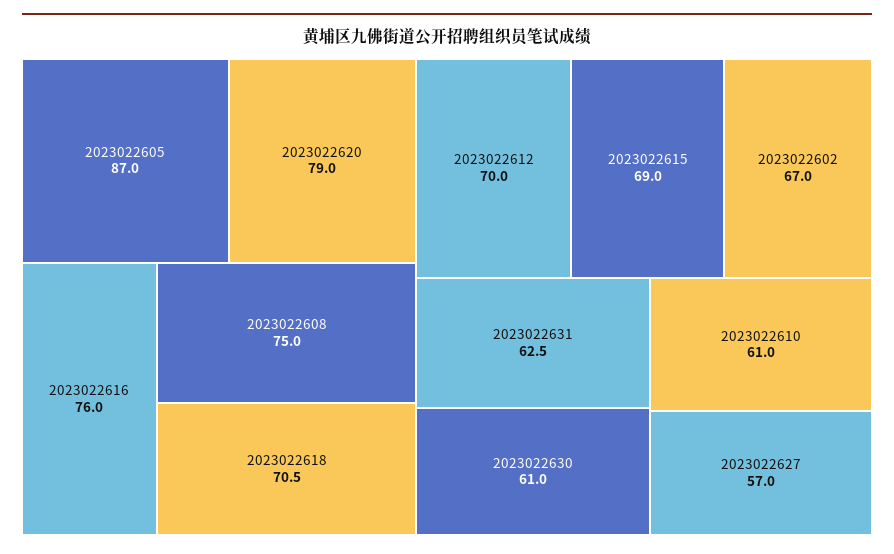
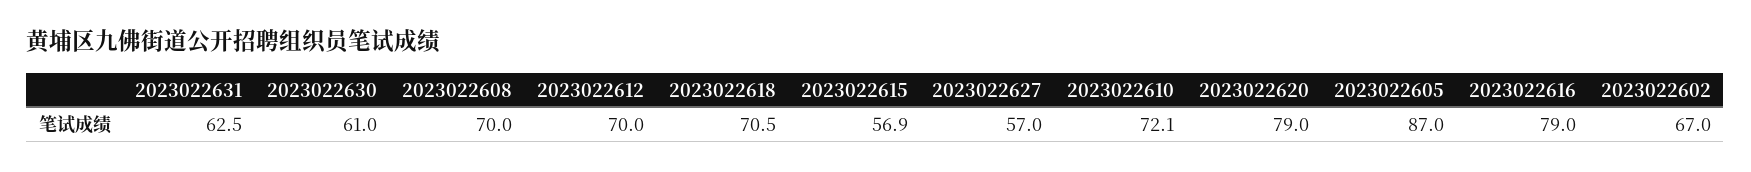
  {
    "2023022605": 87,
    "2023022620": 79,
-   "2023022616": 76,
+   "2023022616": 79,
-   "2023022608": 75,
+   "2023022608": 70,
    "2023022618": 70.5,
    "2023022612": 70,
-   "2023022615": 69,
+   "2023022615": 56.9,
    "2023022602": 67,
    "2023022631": 62.5,
    "2023022630": 61,
-   "2023022610": 61,
+   "2023022610": 72.1,
    "2023022627": 57
  }

